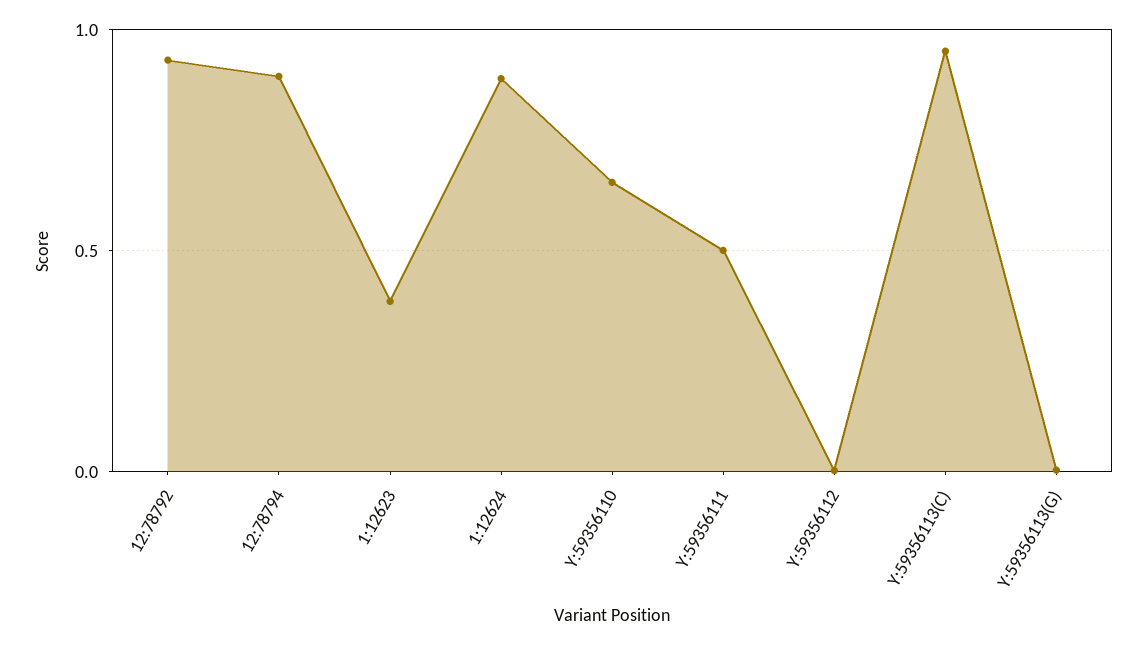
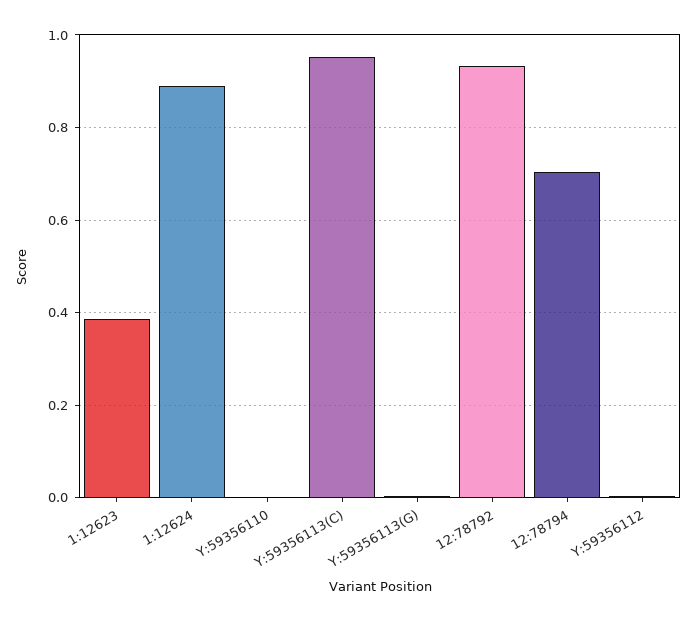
  {
    "12:78792": 0.94,
-   "12:78794": 0.9,
+   "12:78794": 0.7,
    "1:12623": 0.38,
    "1:12624": 0.9,
-   "Y:59356110": 0.65,
+   "Y:59356110": 0,
-   "Y:59356111": 0.5,
    "Y:59356112": 0,
    "Y:59356113(C)": 0.96,
    "Y:59356113(G)": 0
  }

